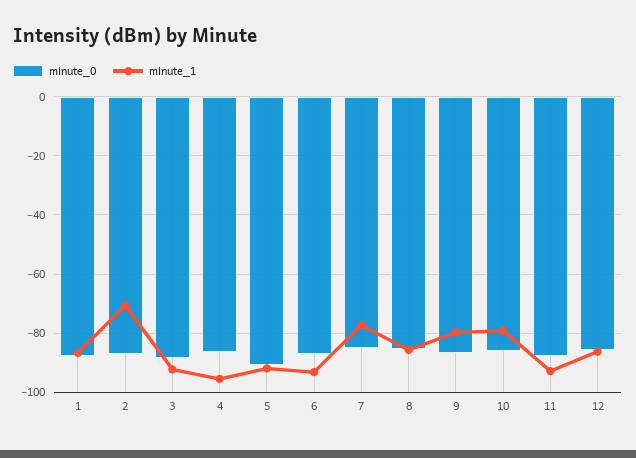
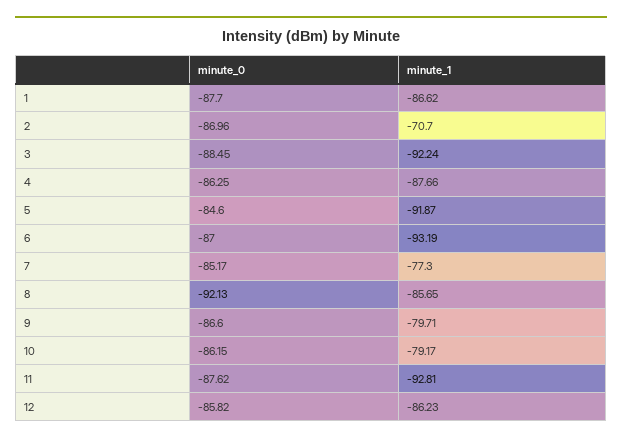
  {
    "minute_0": {
      "1": -87.7,
      "2": -86.96,
      "3": -88.45,
      "4": -86.25,
-     "5": -90,
+     "5": -84.6,
      "6": -87,
      "7": -85.17,
-     "8": -85,
+     "8": -92.13,
      "9": -86.6,
      "10": -86.15,
      "11": -87.62,
      "12": -85.82
    },
    "minute_1": {
      "1": -86.62,
      "2": -70.7,
      "3": -92.24,
-     "4": -95,
+     "4": -87.66,
      "5": -91.87,
      "6": -93.19,
      "7": -77.3,
      "8": -85.65,
      "9": -79.71,
      "10": -79.17,
      "11": -92.81,
      "12": -86.23
    }
  }

